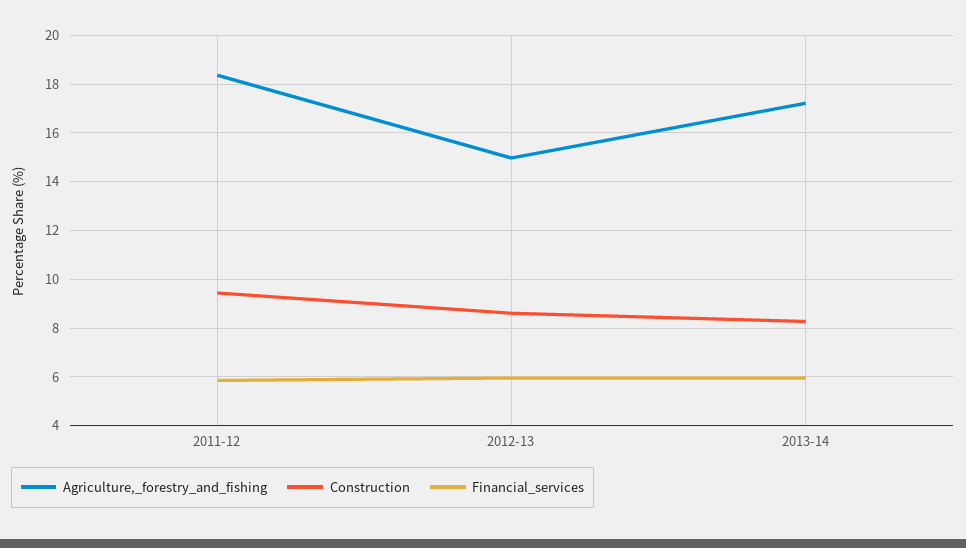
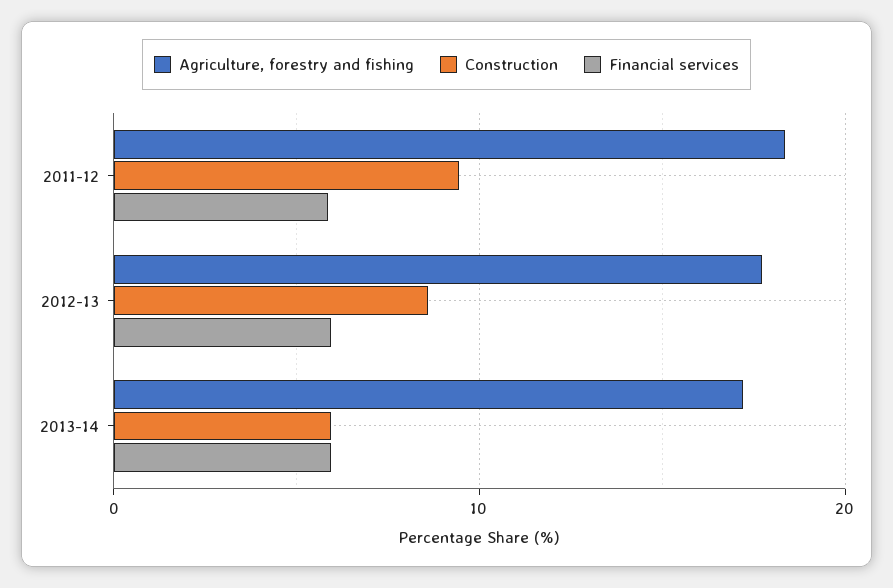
  {
    "Agriculture,_forestry_and_fishing": {
      "2011-12": 18.25,
-     "2012-13": 15,
+     "2012-13": 18,
      "2013-14": 17.25
    },
    "Construction": {
      "2011-12": 9.5,
      "2012-13": 8.5,
-     "2013-14": 8.25
+     "2013-14": 6
    },
    "Financial_services": {
      "2011-12": 5.75,
      "2012-13": 6,
      "2013-14": 6
    }
  }

